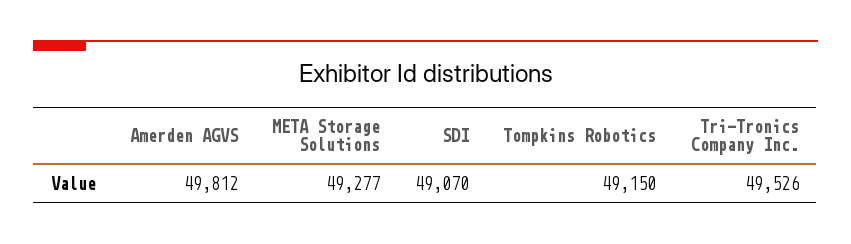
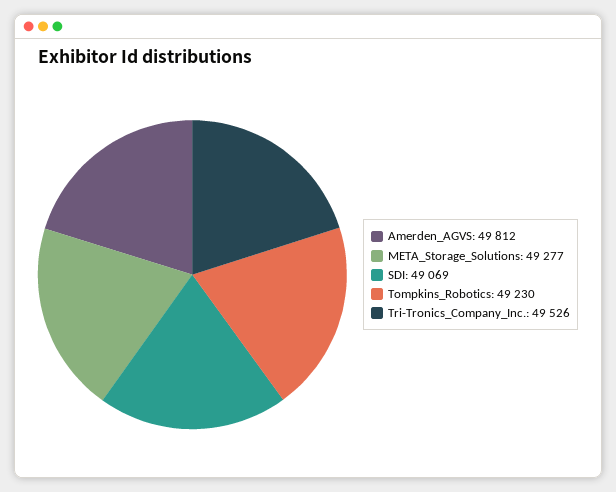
  {
    "Amerden AGVS": 49812,
    "META Storage Solutions": 49277,
-   "SDI": 49070,
+   "SDI": 49069,
-   "Tompkins Robotics": 49150,
+   "Tompkins Robotics": 49230,
    "Tri-Tronics Company Inc.": 49526
  }

